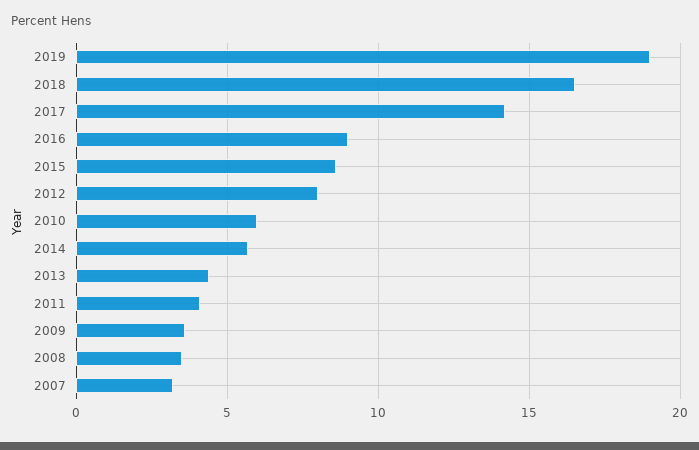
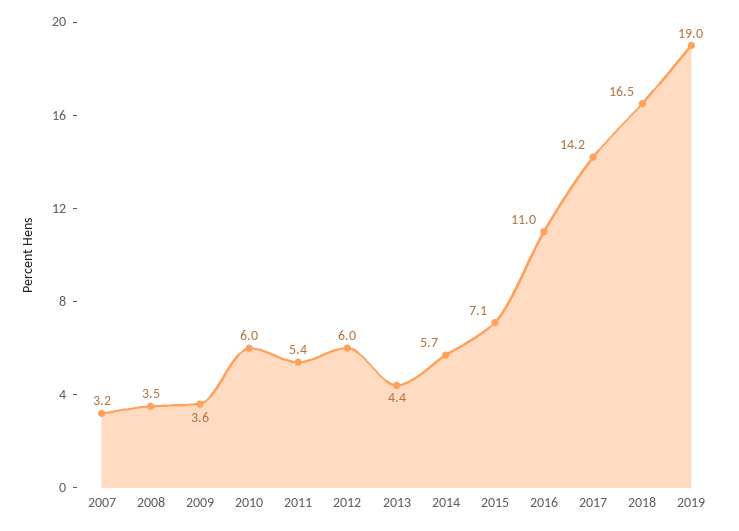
  {
    "2019": 19,
    "2018": 16.5,
    "2017": 14.2,
-   "2016": 9,
+   "2016": 11,
-   "2015": 8.5,
+   "2015": 7.1,
-   "2012": 8,
+   "2012": 6,
    "2010": 6,
    "2014": 5.7,
    "2013": 4.4,
-   "2011": 4,
+   "2011": 5.4,
    "2009": 3.6,
    "2008": 3.5,
    "2007": 3.2
  }

